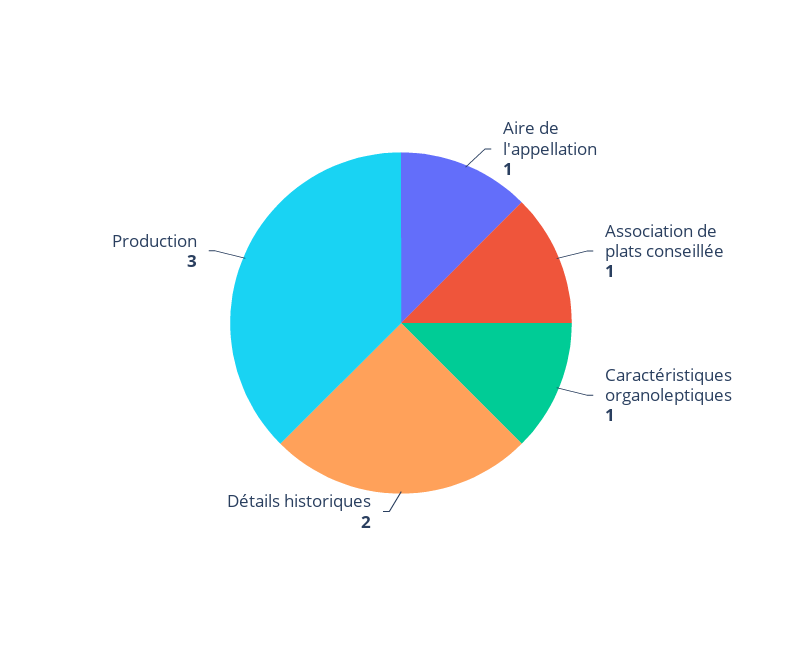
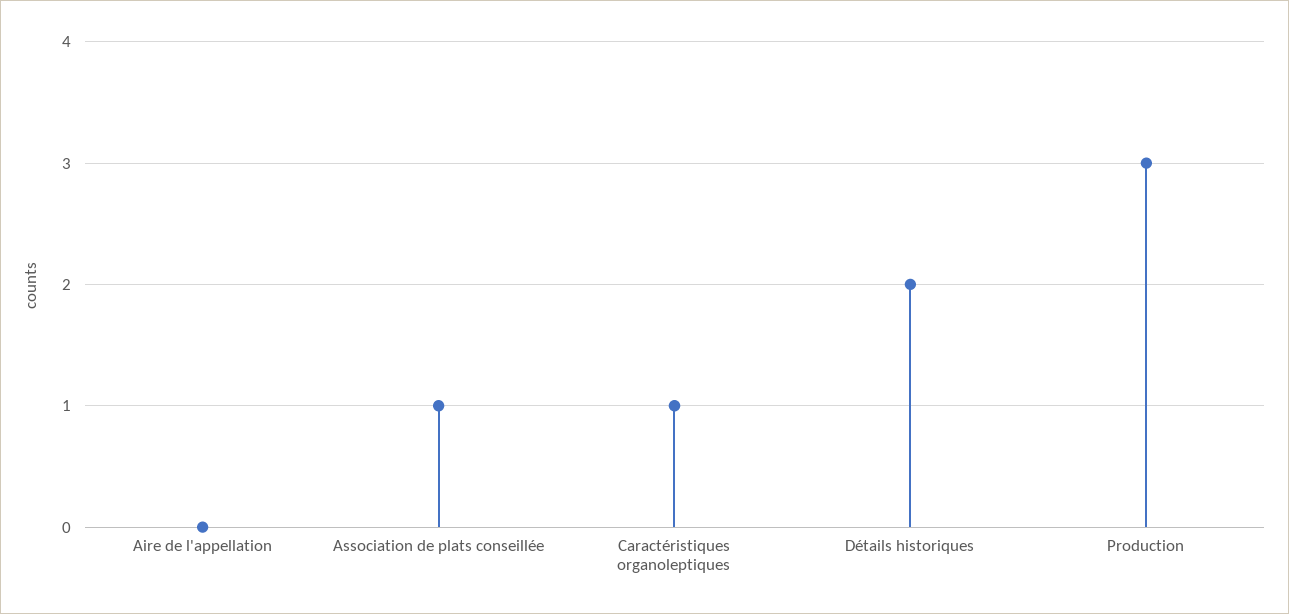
  {
-   "Aire de l'appellation": 1,
+   "Aire de l'appellation": 0,
    "Association de plats conseillée": 1,
    "Caractéristiques organoleptiques": 1,
    "Détails historiques": 2,
    "Production": 3
  }

